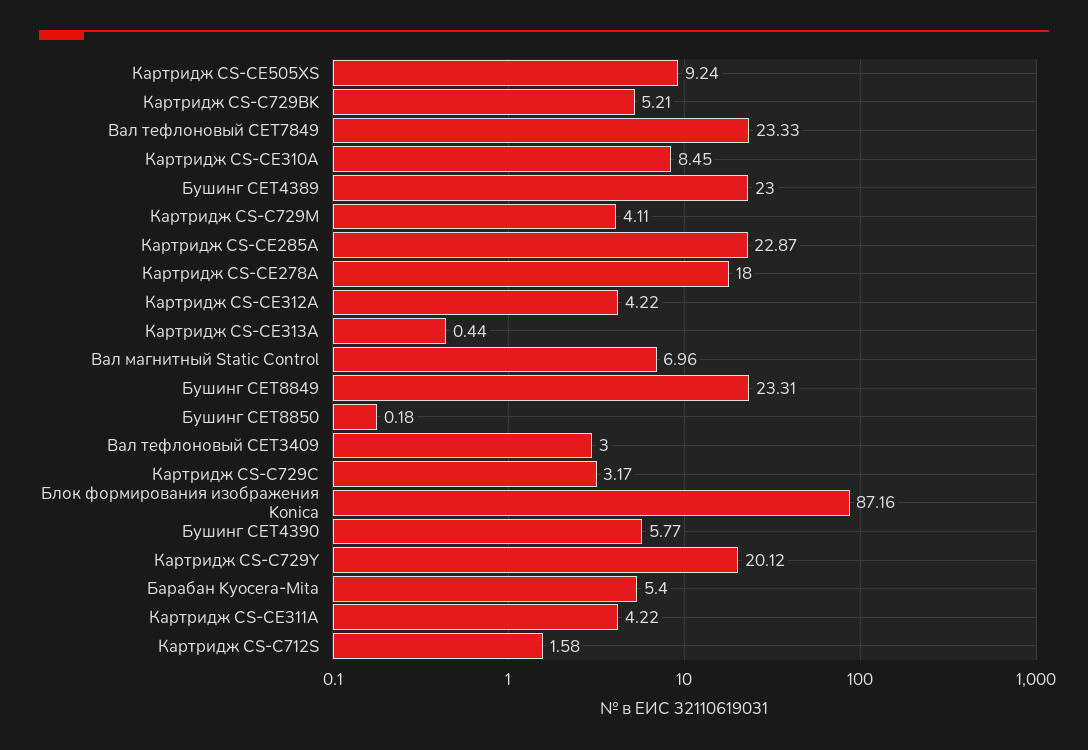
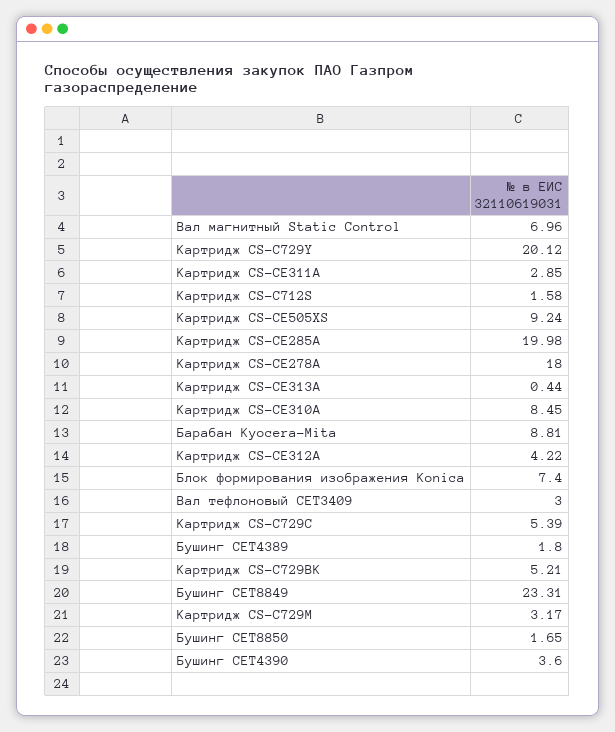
  {
    "Картридж CS-CE505XS": 9.24,
    "Картридж CS-C729BK": 5.21,
-   "Вал тефлоновый CET7849": 23.33,
    "Картридж CS-CE310A": 8.45,
-   "Бушинг CET4389": 23,
+   "Бушинг CET4389": 1.8,
-   "Картридж CS-C729M": 4.11,
+   "Картридж CS-C729M": 3.17,
-   "Картридж CS-CE285A": 22.87,
+   "Картридж CS-CE285A": 19.98,
    "Картридж CS-CE278A": 18,
    "Картридж CS-CE312A": 4.22,
    "Картридж CS-CE313A": 0.44,
    "Вал магнитный Static Control": 6.96,
    "Бушинг CET8849": 23.31,
-   "Бушинг CET8850": 0.18,
+   "Бушинг CET8850": 1.65,
    "Вал тефлоновый CET3409": 3,
-   "Картридж CS-C729C": 3.17,
+   "Картридж CS-C729C": 5.39,
-   "Блок формирования изображения Konica": 87.16,
+   "Блок формирования изображения Konica": 7.4,
-   "Бушинг CET4390": 5.77,
+   "Бушинг CET4390": 3.6,
    "Картридж CS-C729Y": 20.12,
-   "Барабан Kyocera-Mita": 5.4,
+   "Барабан Kyocera-Mita": 8.81,
-   "Картридж CS-CE311A": 4.22,
+   "Картридж CS-CE311A": 2.85,
    "Картридж CS-C712S": 1.58
  }

